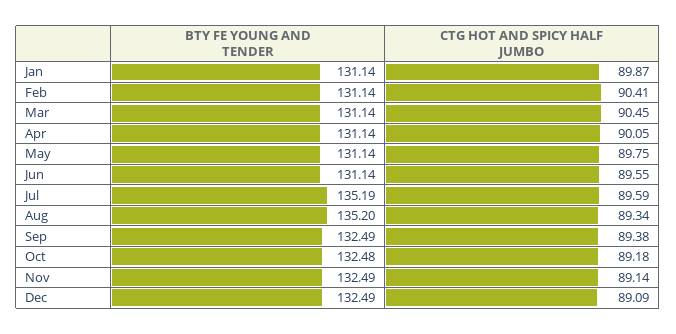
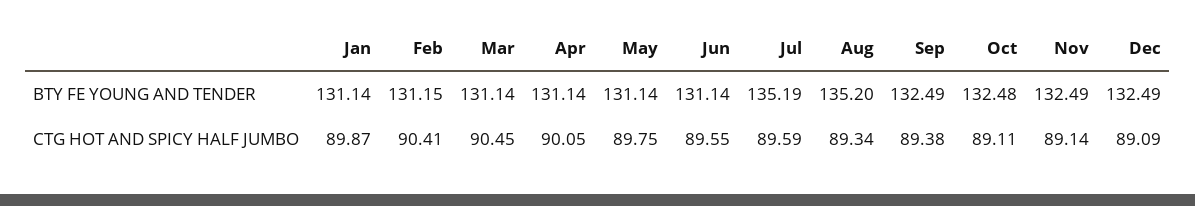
  {
    "BTY FE YOUNG AND TENDER": {
      "Jan": 131.14,
-     "Feb": 131.14,
+     "Feb": 131.15,
      "Mar": 131.14,
      "Apr": 131.14,
      "May": 131.14,
      "Jun": 131.14,
      "Jul": 135.19,
      "Aug": 135.2,
      "Sep": 132.49,
      "Oct": 132.48,
      "Nov": 132.49,
      "Dec": 132.49
    },
    "CTG HOT AND SPICY HALF JUMBO": {
      "Jan": 89.87,
      "Feb": 90.41,
      "Mar": 90.45,
      "Apr": 90.05,
      "May": 89.75,
      "Jun": 89.55,
      "Jul": 89.59,
      "Aug": 89.34,
      "Sep": 89.38,
-     "Oct": 89.18,
+     "Oct": 89.11,
      "Nov": 89.14,
      "Dec": 89.09
    }
  }

